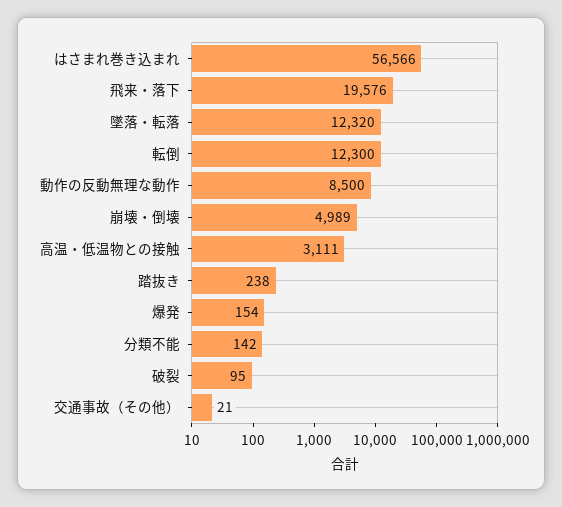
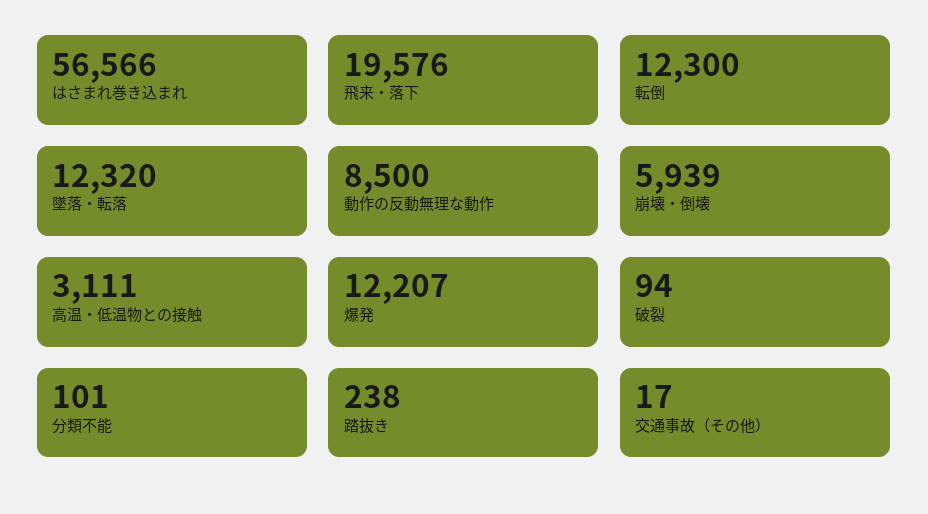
  {
    "はさまれ巻き込まれ": 56566,
    "飛来・落下": 19576,
    "墜落・転落": 12320,
    "転倒": 12300,
    "動作の反動無理な動作": 8500,
-   "崩壊・倒壊": 4989,
+   "崩壊・倒壊": 5939,
    "高温・低温物との接触": 3111,
    "踏抜き": 238,
-   "爆発": 154,
+   "爆発": 12207,
-   "分類不能": 142,
+   "分類不能": 101,
-   "破裂": 95,
+   "破裂": 94,
-   "交通事故（その他）": 21
+   "交通事故（その他）": 17
  }

